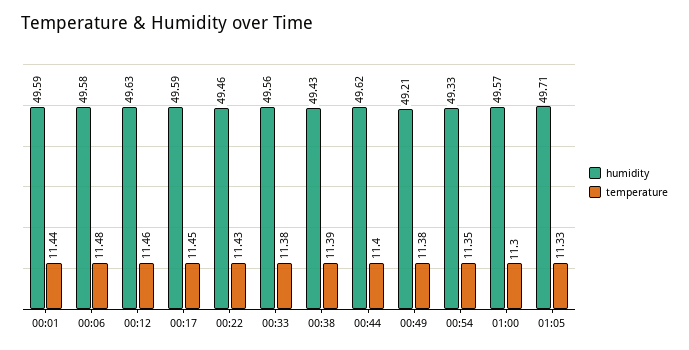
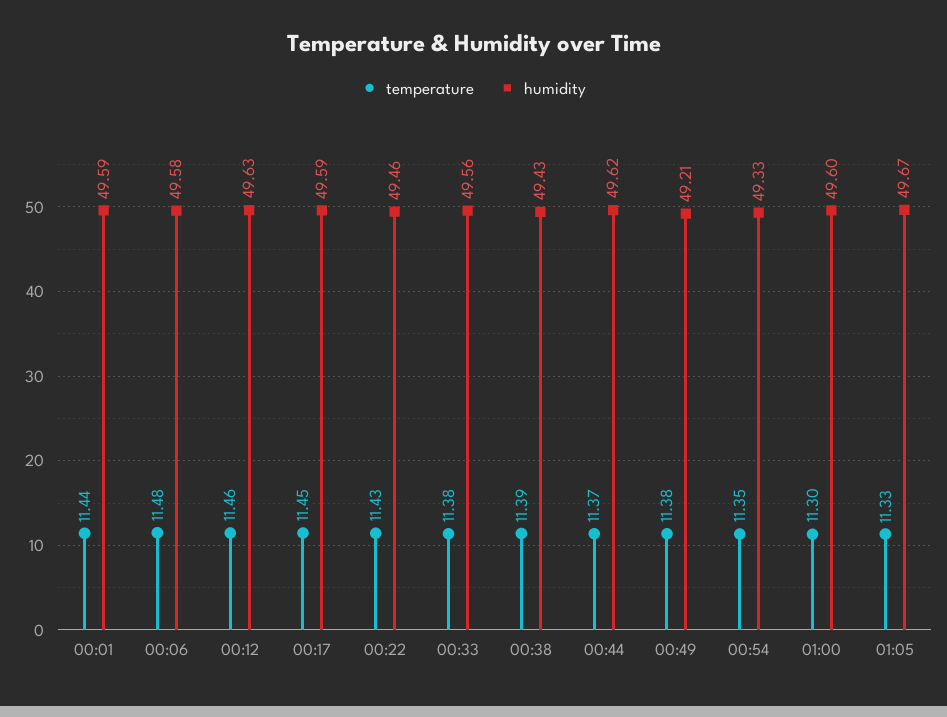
  {
    "humidity": {
      "00:01": 49.59,
      "00:06": 49.58,
      "00:12": 49.63,
      "00:17": 49.59,
      "00:22": 49.46,
      "00:33": 49.56,
      "00:38": 49.43,
      "00:44": 49.62,
      "00:49": 49.21,
      "00:54": 49.33,
-     "01:00": 49.57,
+     "01:00": 49.6,
-     "01:05": 49.71
+     "01:05": 49.67
    },
    "temperature": {
      "00:01": 11.44,
      "00:06": 11.48,
      "00:12": 11.46,
      "00:17": 11.45,
      "00:22": 11.43,
      "00:33": 11.38,
      "00:38": 11.39,
-     "00:44": 11.4,
+     "00:44": 11.37,
      "00:49": 11.38,
      "00:54": 11.35,
      "01:00": 11.3,
      "01:05": 11.33
    }
  }

